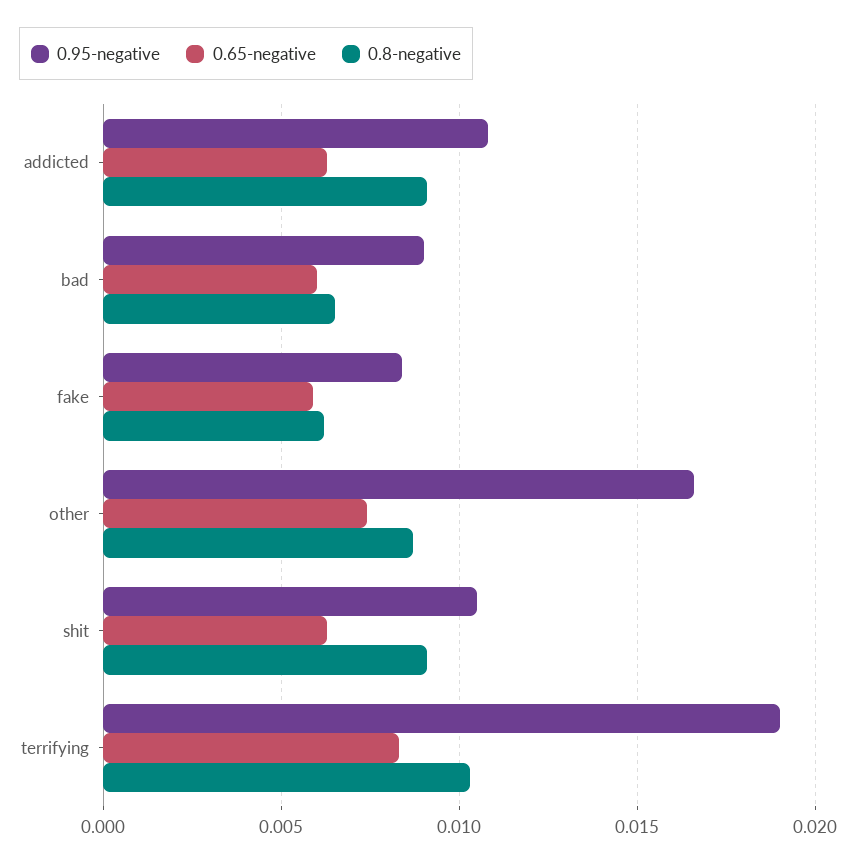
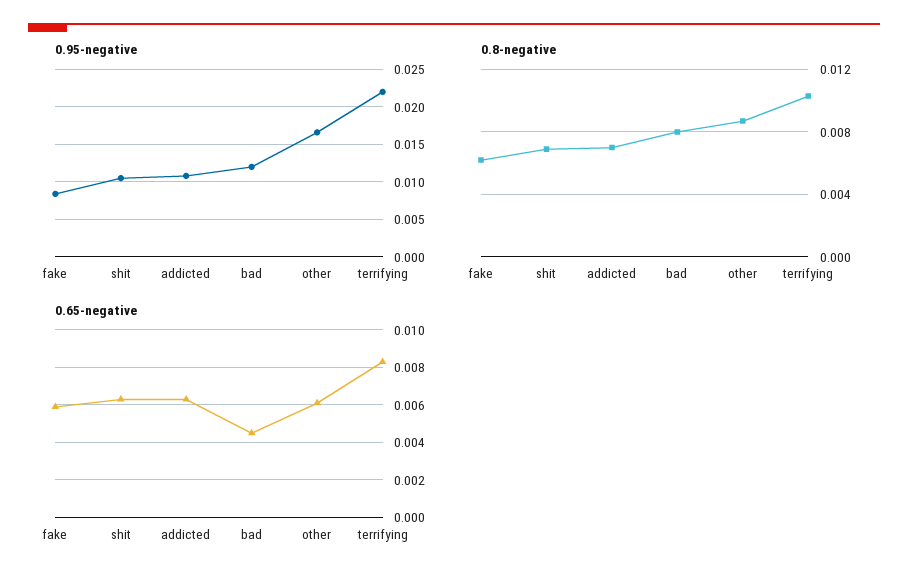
  {
    "0.95-negative": {
      "addicted": 0.011,
-     "bad": 0.009,
+     "bad": 0.012,
      "fake": 0.0085,
      "other": 0.0165,
      "shit": 0.0105,
-     "terrifying": 0.019
+     "terrifying": 0.022
    },
    "0.65-negative": {
      "addicted": 0.0065,
-     "bad": 0.006,
+     "bad": 0.0045,
      "fake": 0.006,
-     "other": 0.0075,
+     "other": 0.006,
      "shit": 0.0065,
      "terrifying": 0.0085
    },
    "0.8-negative": {
-     "addicted": 0.009,
+     "addicted": 0.007,
-     "bad": 0.0065,
+     "bad": 0.008,
      "fake": 0.006,
      "other": 0.0085,
-     "shit": 0.009,
+     "shit": 0.007,
      "terrifying": 0.0105
    }
  }

